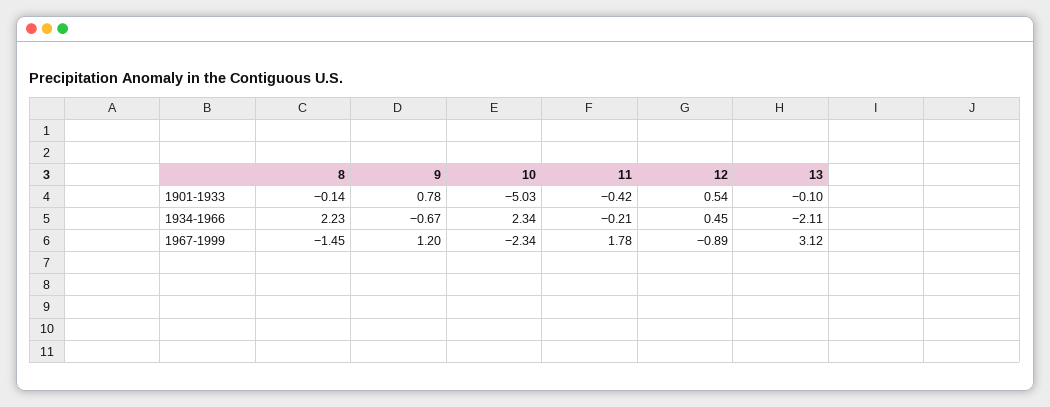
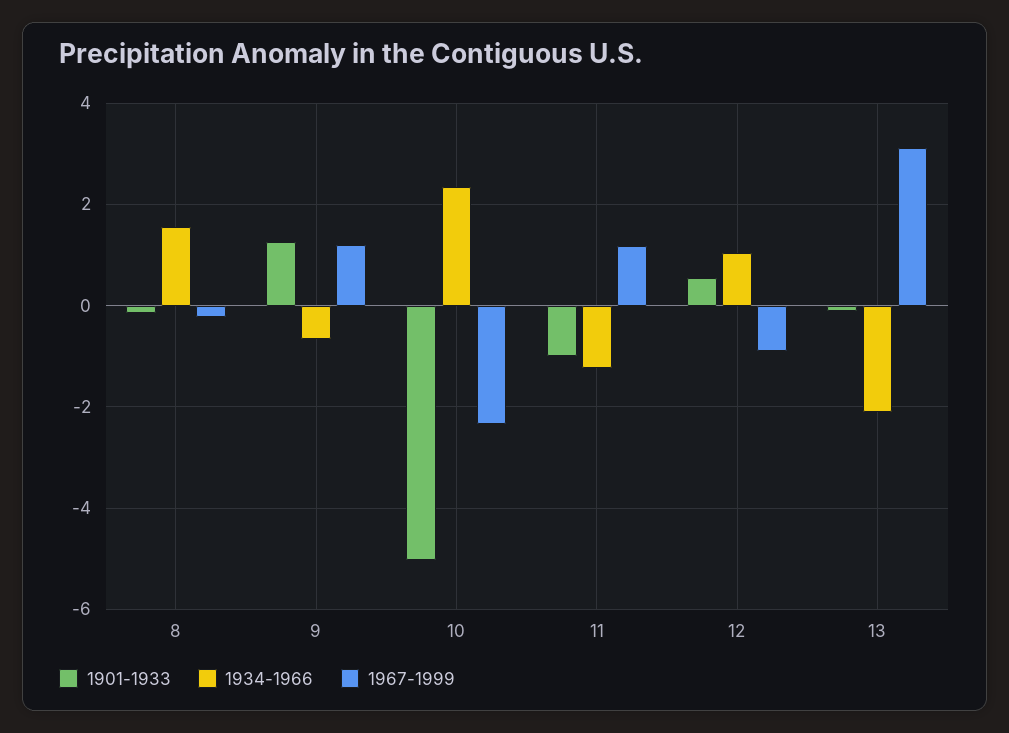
  {
    "1901-1933": {
      "8": -0.14,
-     "9": 0.78,
+     "9": 1.2,
      "10": -5.03,
-     "11": -0.42,
+     "11": -1,
      "12": 0.54,
      "13": -0.1
    },
    "1934-1966": {
-     "8": 2.23,
+     "8": 1.6,
      "9": -0.67,
      "10": 2.34,
-     "11": -0.21,
+     "11": -1.2,
-     "12": 0.45,
+     "12": 1,
      "13": -2.11
    },
    "1967-1999": {
-     "8": -1.45,
+     "8": -0.2,
      "9": 1.2,
      "10": -2.34,
-     "11": 1.78,
+     "11": 1.2,
      "12": -0.89,
      "13": 3.12
    }
  }

